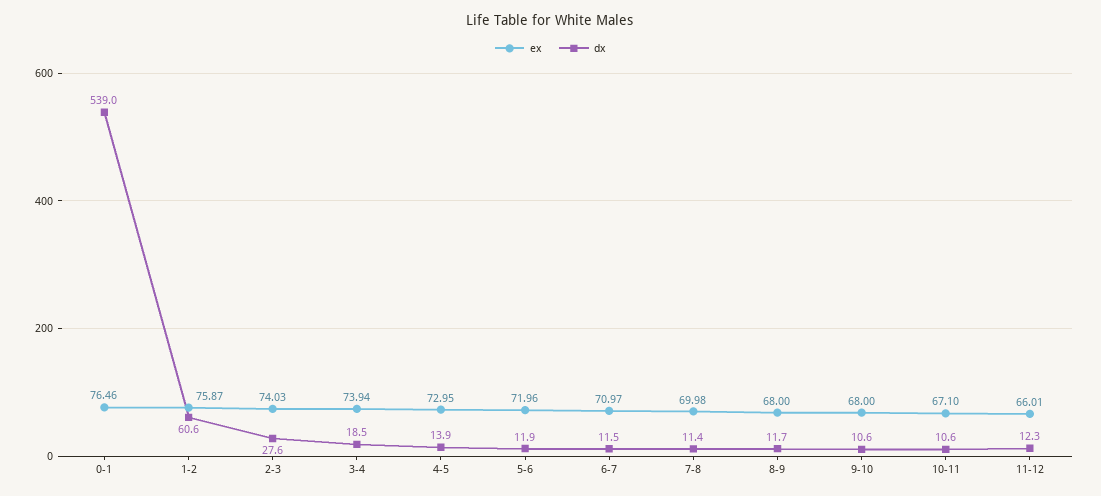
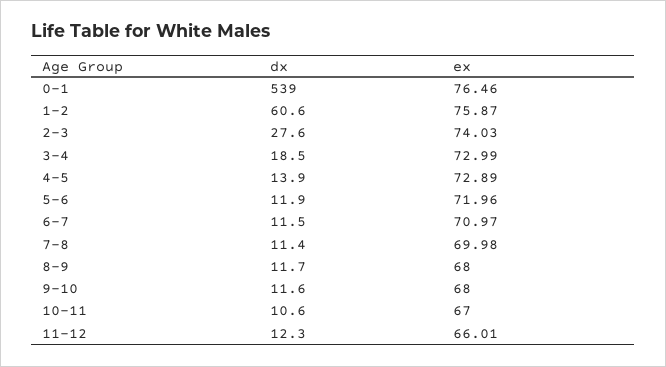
  {
    "ex": {
      "0-1": 76.46,
      "1-2": 75.87,
      "2-3": 74.03,
-     "3-4": 73.94,
+     "3-4": 72.99,
-     "4-5": 72.95,
+     "4-5": 72.89,
      "5-6": 71.96,
      "6-7": 70.97,
      "7-8": 69.98,
      "8-9": 68,
      "9-10": 68,
-     "10-11": 67.1,
+     "10-11": 67,
      "11-12": 66.01
    },
    "dx": {
      "0-1": 539,
      "1-2": 60.6,
      "2-3": 27.6,
      "3-4": 18.5,
      "4-5": 13.9,
      "5-6": 11.9,
      "6-7": 11.5,
      "7-8": 11.4,
      "8-9": 11.7,
-     "9-10": 10.6,
+     "9-10": 11.6,
      "10-11": 10.6,
      "11-12": 12.3
    }
  }

